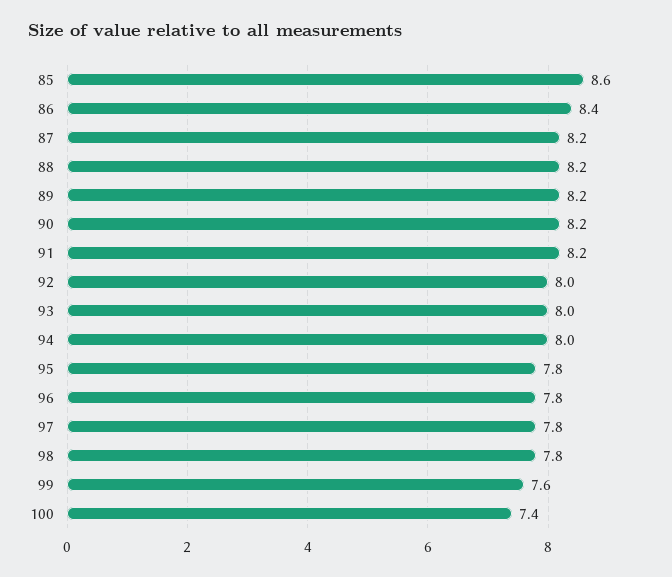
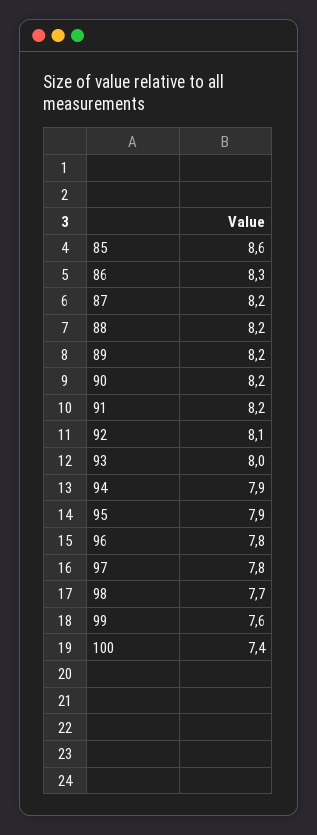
  {
    "85": 8.6,
-   "86": 8.4,
+   "86": 8.3,
    "87": 8.2,
    "88": 8.2,
    "89": 8.2,
    "90": 8.2,
    "91": 8.2,
-   "92": 8,
+   "92": 8.1,
    "93": 8,
-   "94": 8,
+   "94": 7.9,
-   "95": 7.8,
+   "95": 7.9,
    "96": 7.8,
    "97": 7.8,
-   "98": 7.8,
+   "98": 7.7,
    "99": 7.6,
    "100": 7.4
  }

